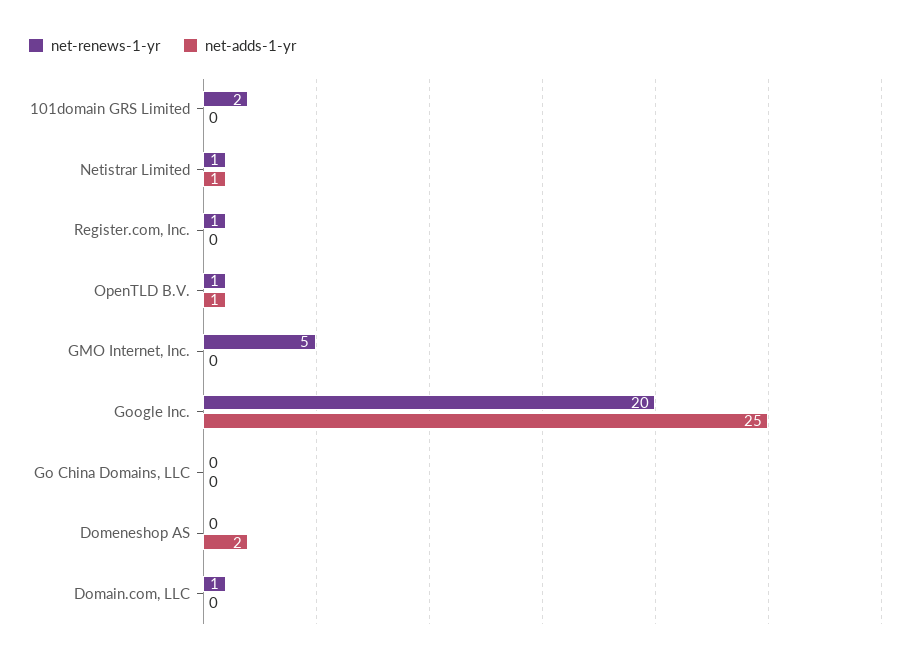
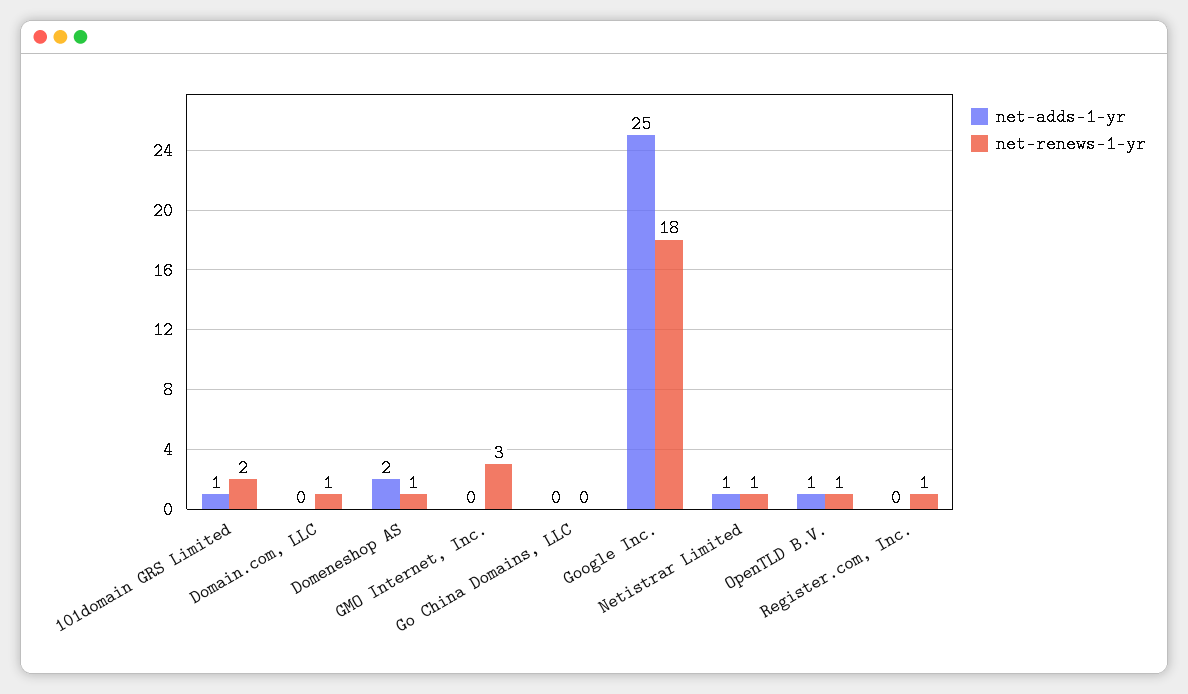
  {
    "net-renews-1-yr": {
      "101domain GRS Limited": 2,
      "Netistrar Limited": 1,
      "Register.com, Inc.": 1,
      "OpenTLD B.V.": 1,
-     "GMO Internet, Inc.": 5,
+     "GMO Internet, Inc.": 3,
-     "Google Inc.": 20,
+     "Google Inc.": 18,
      "Go China Domains, LLC": 0,
-     "Domeneshop AS": 0,
+     "Domeneshop AS": 1,
      "Domain.com, LLC": 1
    },
    "net-adds-1-yr": {
-     "101domain GRS Limited": 0,
+     "101domain GRS Limited": 1,
      "Netistrar Limited": 1,
      "Register.com, Inc.": 0,
      "OpenTLD B.V.": 1,
      "GMO Internet, Inc.": 0,
      "Google Inc.": 25,
      "Go China Domains, LLC": 0,
      "Domeneshop AS": 2,
      "Domain.com, LLC": 0
    }
  }

